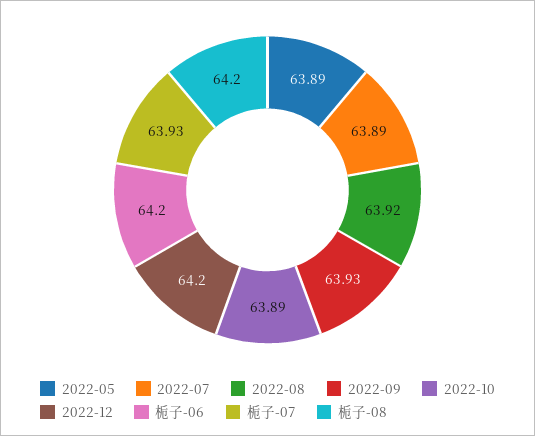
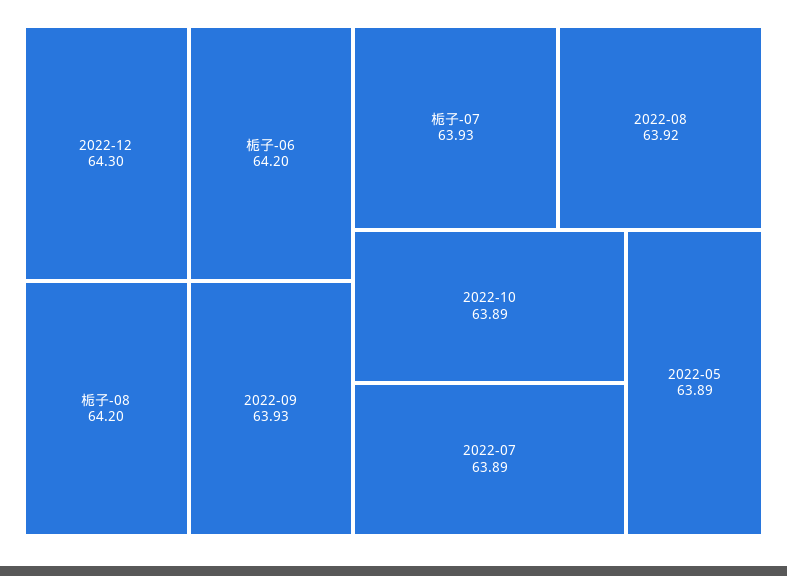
  {
    "2022-05": 63.89,
    "2022-07": 63.89,
    "2022-08": 63.92,
    "2022-09": 63.93,
    "2022-10": 63.89,
-   "2022-12": 64.2,
+   "2022-12": 64.3,
    "栀子-06": 64.2,
    "栀子-07": 63.93,
    "栀子-08": 64.2
  }

